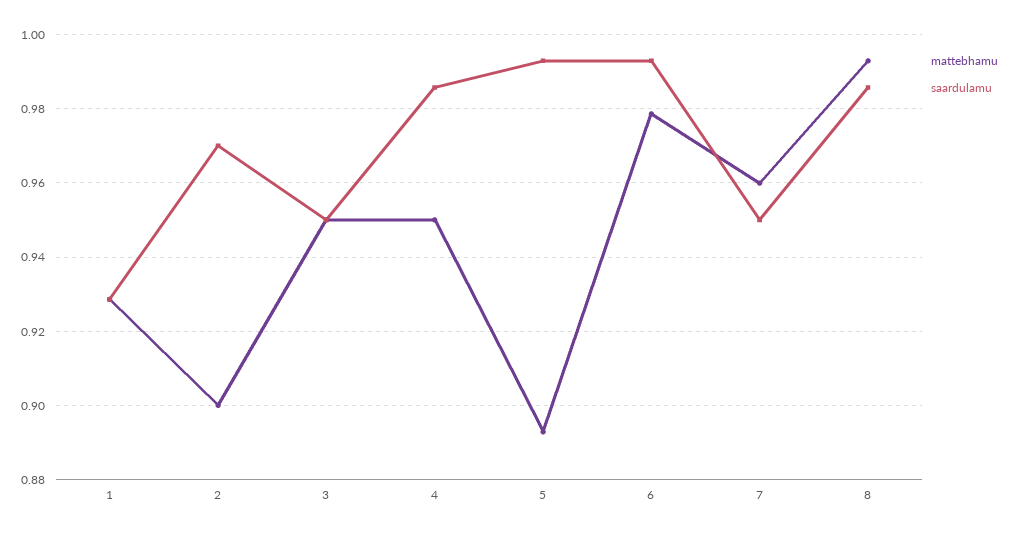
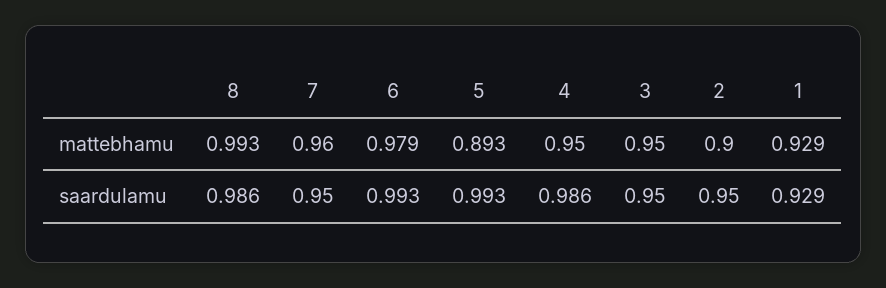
  {
    "mattebhamu": {
      "1": 0.929,
      "2": 0.9,
      "3": 0.95,
      "4": 0.95,
      "5": 0.893,
      "6": 0.979,
      "7": 0.96,
      "8": 0.993
    },
    "saardulamu": {
      "1": 0.929,
-     "2": 0.97,
+     "2": 0.95,
      "3": 0.95,
      "4": 0.986,
      "5": 0.993,
      "6": 0.993,
      "7": 0.95,
      "8": 0.986
    }
  }

